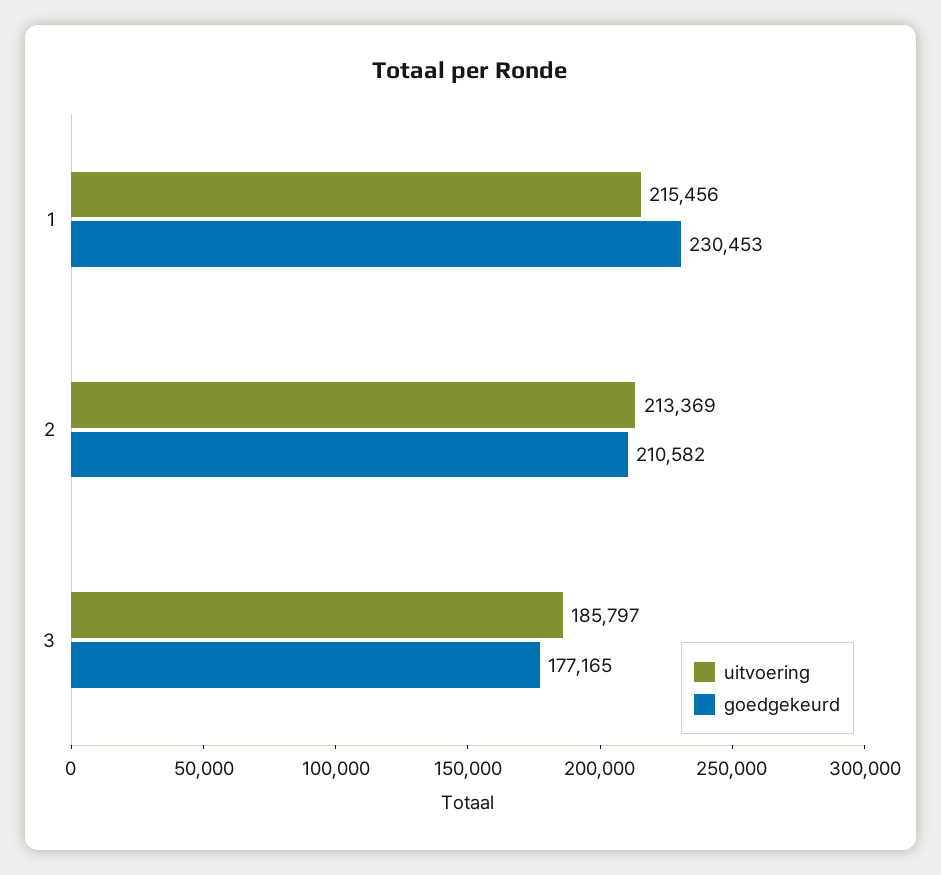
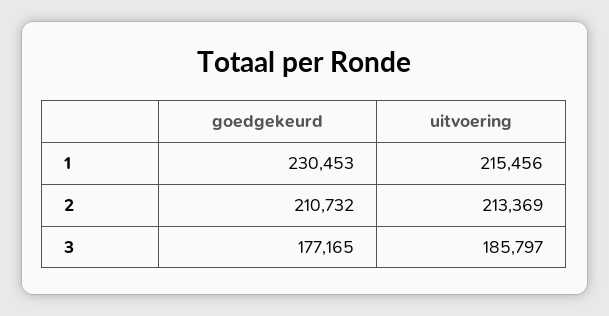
  {
    "uitvoering": {
      "1": 215456,
      "2": 213369,
      "3": 185797
    },
    "goedgekeurd": {
      "1": 230453,
-     "2": 210582,
+     "2": 210732,
      "3": 177165
    }
  }

